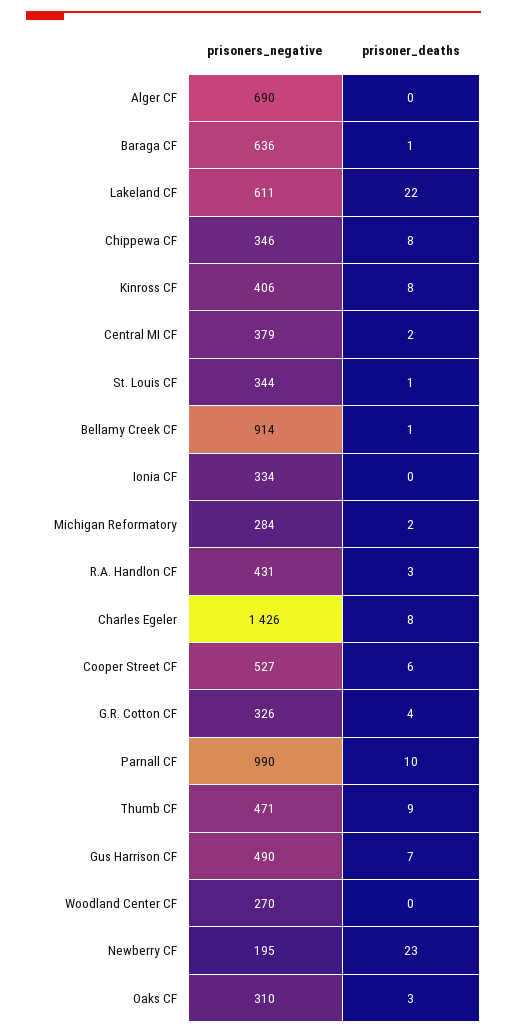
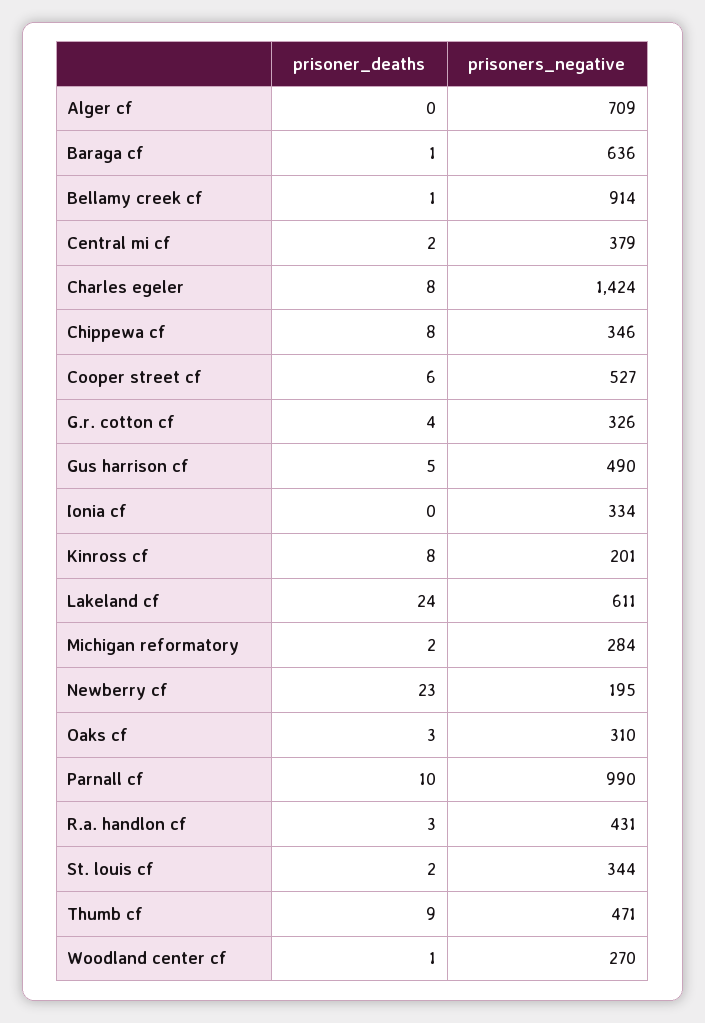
  {
    "prisoners_negative": {
-     "Alger CF": 690,
+     "Alger CF": 709,
      "Baraga CF": 636,
      "Lakeland CF": 611,
      "Chippewa CF": 346,
-     "Kinross CF": 406,
+     "Kinross CF": 201,
      "Central MI CF": 379,
      "St. Louis CF": 344,
      "Bellamy Creek CF": 914,
      "Ionia CF": 334,
      "Michigan Reformatory": 284,
      "R.A. Handlon CF": 431,
-     "Charles Egeler": 1426,
+     "Charles Egeler": 1424,
      "Cooper Street CF": 527,
      "G.R. Cotton CF": 326,
      "Parnall CF": 990,
      "Thumb CF": 471,
      "Gus Harrison CF": 490,
      "Woodland Center CF": 270,
      "Newberry CF": 195,
      "Oaks CF": 310
    },
    "prisoner_deaths": {
      "Alger CF": 0,
      "Baraga CF": 1,
-     "Lakeland CF": 22,
+     "Lakeland CF": 24,
      "Chippewa CF": 8,
      "Kinross CF": 8,
      "Central MI CF": 2,
-     "St. Louis CF": 1,
+     "St. Louis CF": 2,
      "Bellamy Creek CF": 1,
      "Ionia CF": 0,
      "Michigan Reformatory": 2,
      "R.A. Handlon CF": 3,
      "Charles Egeler": 8,
      "Cooper Street CF": 6,
      "G.R. Cotton CF": 4,
      "Parnall CF": 10,
      "Thumb CF": 9,
-     "Gus Harrison CF": 7,
+     "Gus Harrison CF": 5,
-     "Woodland Center CF": 0,
+     "Woodland Center CF": 1,
      "Newberry CF": 23,
      "Oaks CF": 3
    }
  }

